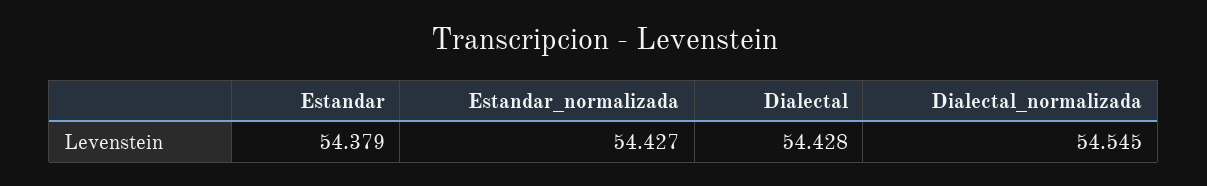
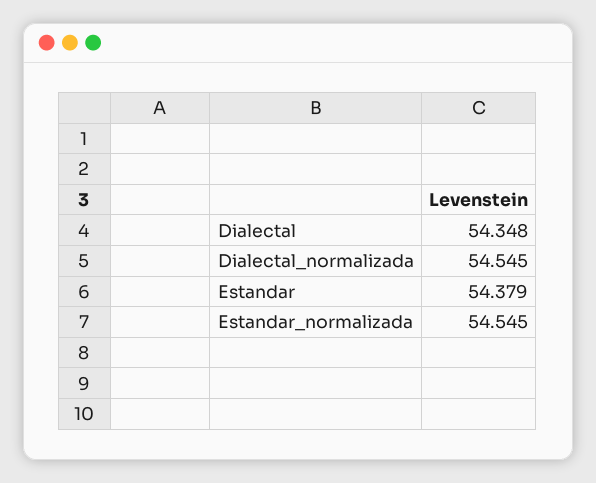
  {
    "Estandar": 54.379,
-   "Estandar_normalizada": 54.427,
+   "Estandar_normalizada": 54.545,
-   "Dialectal": 54.428,
+   "Dialectal": 54.348,
    "Dialectal_normalizada": 54.545
  }

